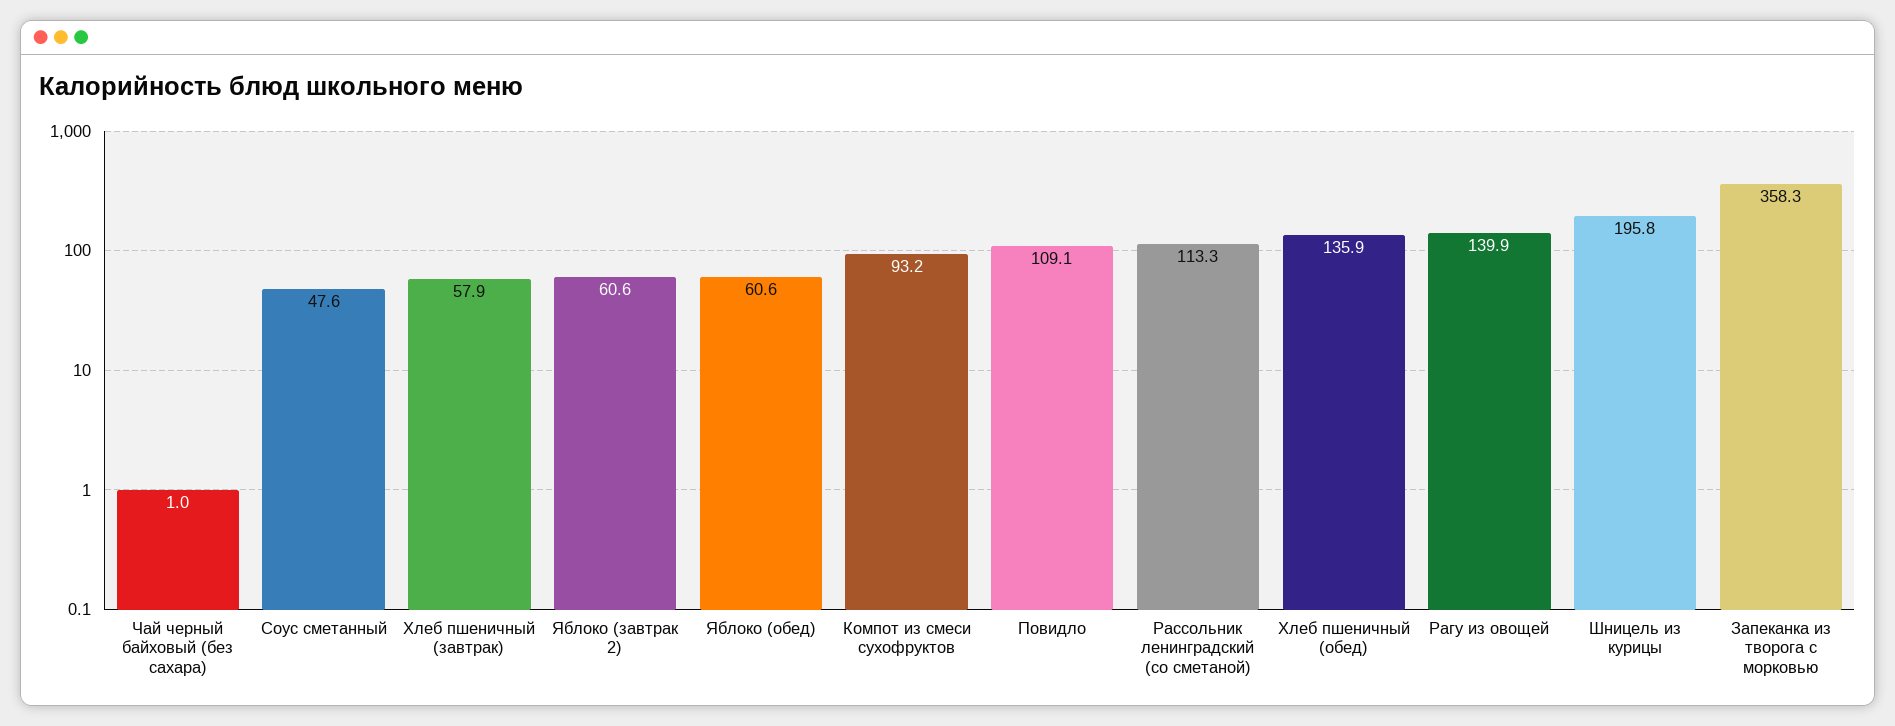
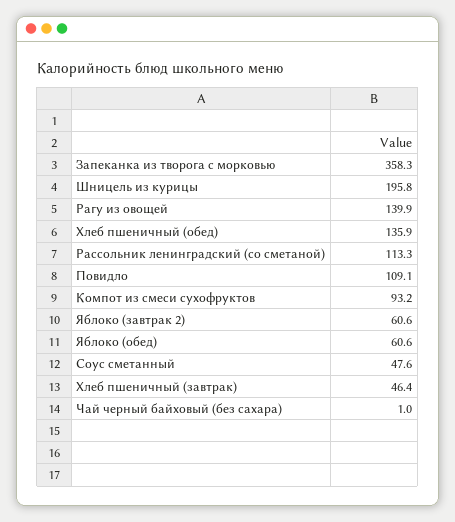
  {
    "Чай черный байховый (без сахара)": 1,
    "Соус сметанный": 47.6,
-   "Хлеб пшеничный (завтрак)": 57.9,
+   "Хлеб пшеничный (завтрак)": 46.4,
    "Яблоко (завтрак 2)": 60.6,
    "Яблоко (обед)": 60.6,
    "Компот из смеси сухофруктов": 93.2,
    "Повидло": 109.1,
    "Рассольник ленинградский (со сметаной)": 113.3,
    "Хлеб пшеничный (обед)": 135.9,
    "Рагу из овощей": 139.9,
    "Шницель из курицы": 195.8,
    "Запеканка из творога с морковью": 358.3
  }

